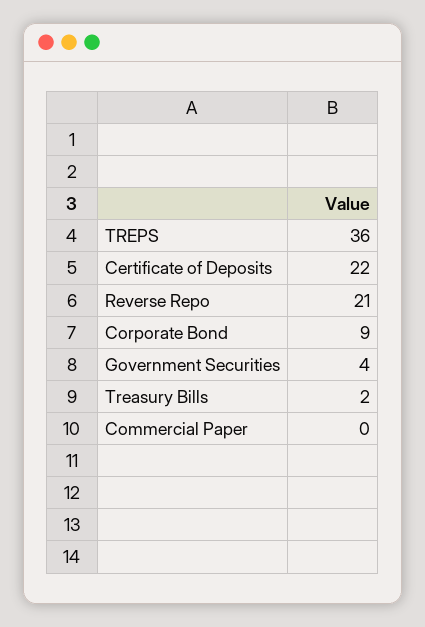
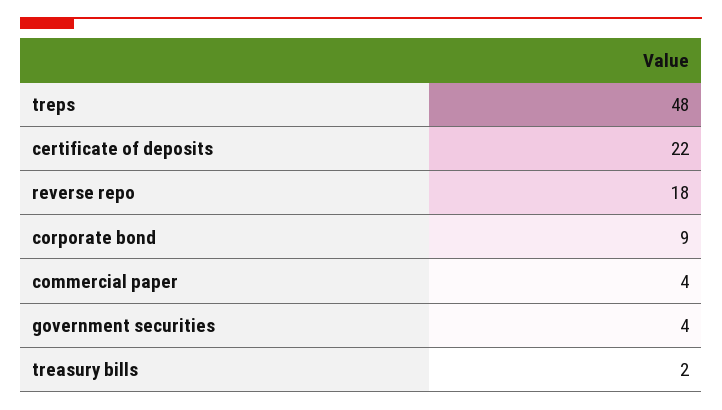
  {
-   "TREPS": 36,
+   "TREPS": 48,
    "Certificate of Deposits": 22,
-   "Reverse Repo": 21,
+   "Reverse Repo": 18,
    "Corporate Bond": 9,
    "Government Securities": 4,
    "Treasury Bills": 2,
-   "Commercial Paper": 0
+   "Commercial Paper": 4
  }

